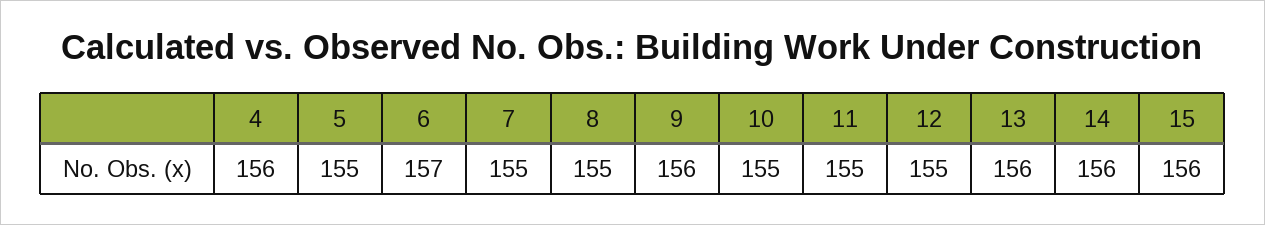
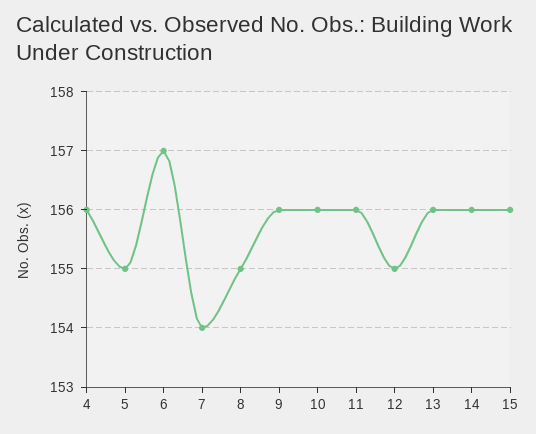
  {
    "4": 156,
    "5": 155,
    "6": 157,
-   "7": 155,
+   "7": 154,
    "8": 155,
    "9": 156,
-   "10": 155,
+   "10": 156,
-   "11": 155,
+   "11": 156,
    "12": 155,
    "13": 156,
    "14": 156,
    "15": 156
  }

